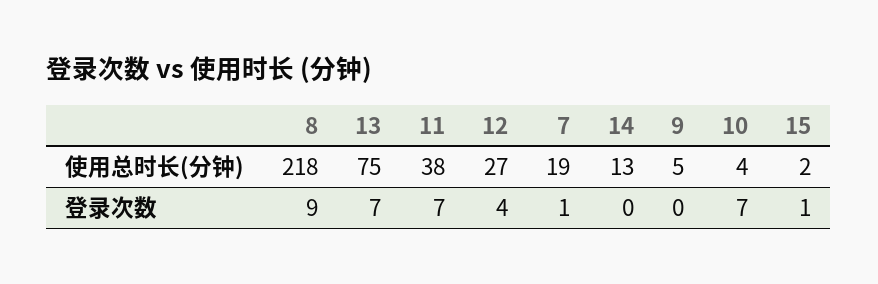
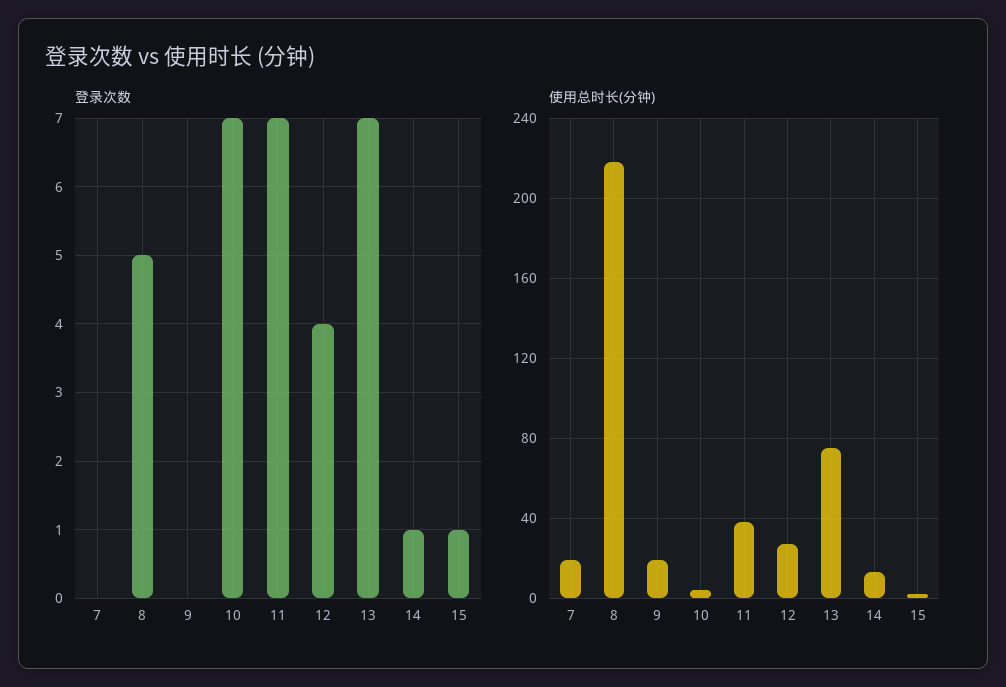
  {
    "使用总时长(分钟)": {
      "8": 218,
      "13": 75,
      "11": 38,
      "12": 27,
      "7": 19,
      "14": 13,
-     "9": 5,
+     "9": 20,
      "10": 4,
      "15": 2
    },
    "登录次数": {
-     "8": 9,
+     "8": 5,
      "13": 7,
      "11": 7,
      "12": 4,
-     "7": 1,
+     "7": 0,
-     "14": 0,
+     "14": 1,
      "9": 0,
      "10": 7,
      "15": 1
    }
  }

